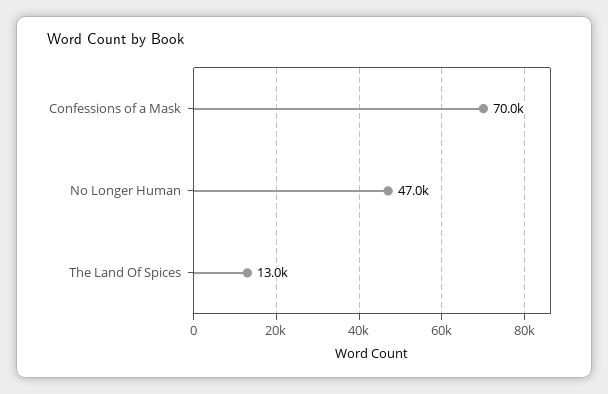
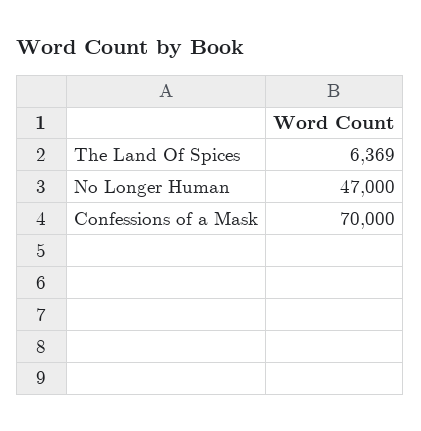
  {
    "Confessions of a Mask": 70000,
    "No Longer Human": 47000,
-   "The Land Of Spices": 13000
+   "The Land Of Spices": 6369
  }

